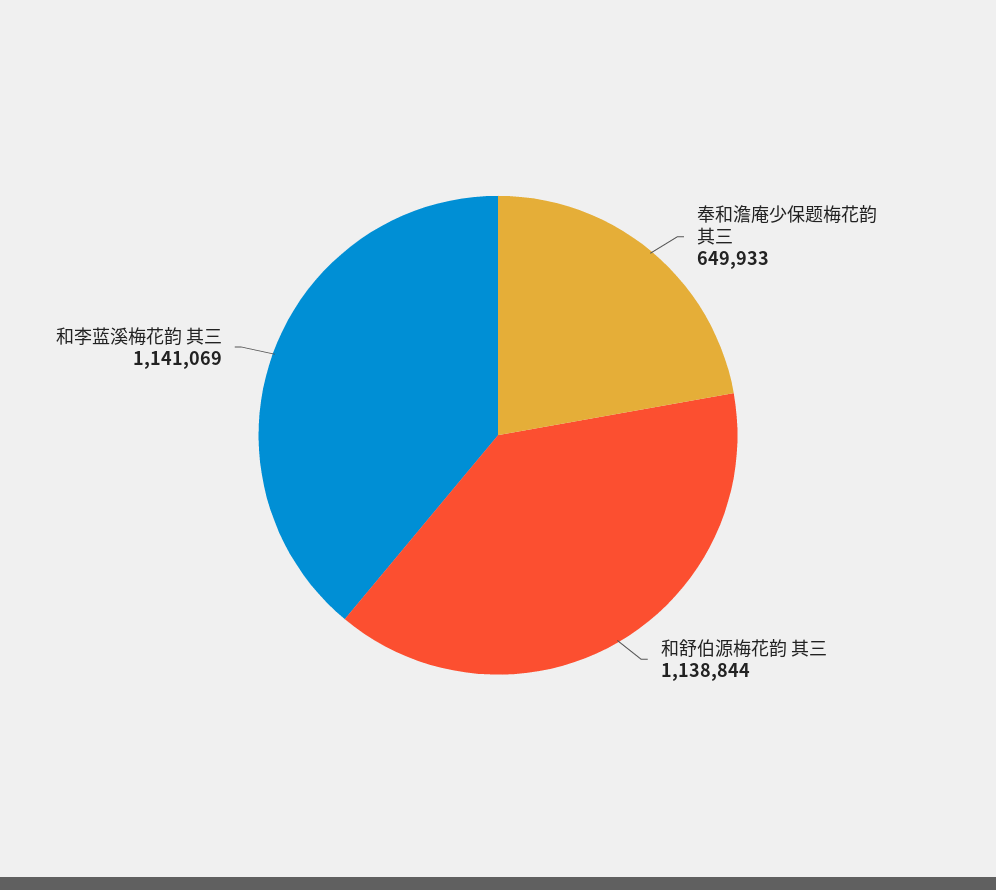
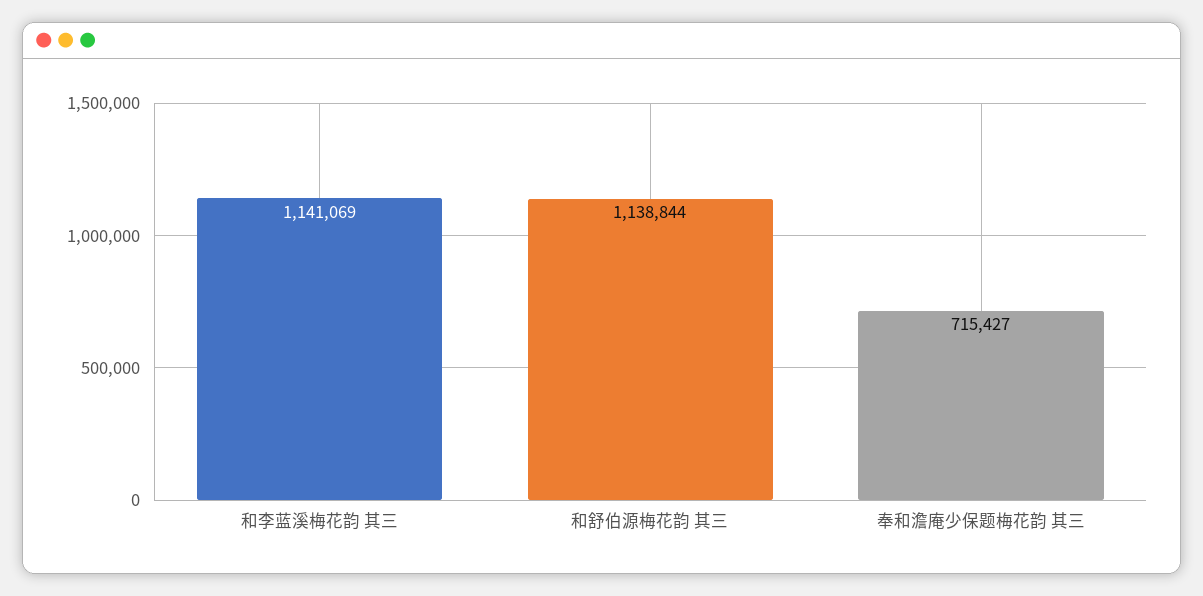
  {
-   "奉和澹庵少保题梅花韵 其三": 649933,
+   "奉和澹庵少保题梅花韵 其三": 715427,
    "和舒伯源梅花韵 其三": 1138844,
    "和李蓝溪梅花韵 其三": 1141069
  }

